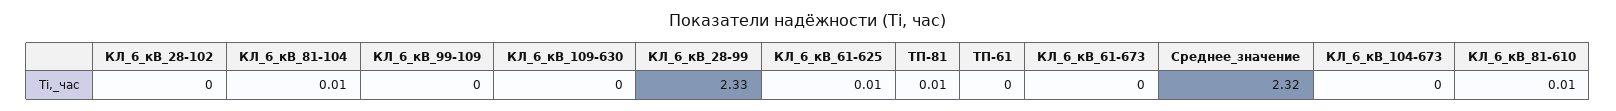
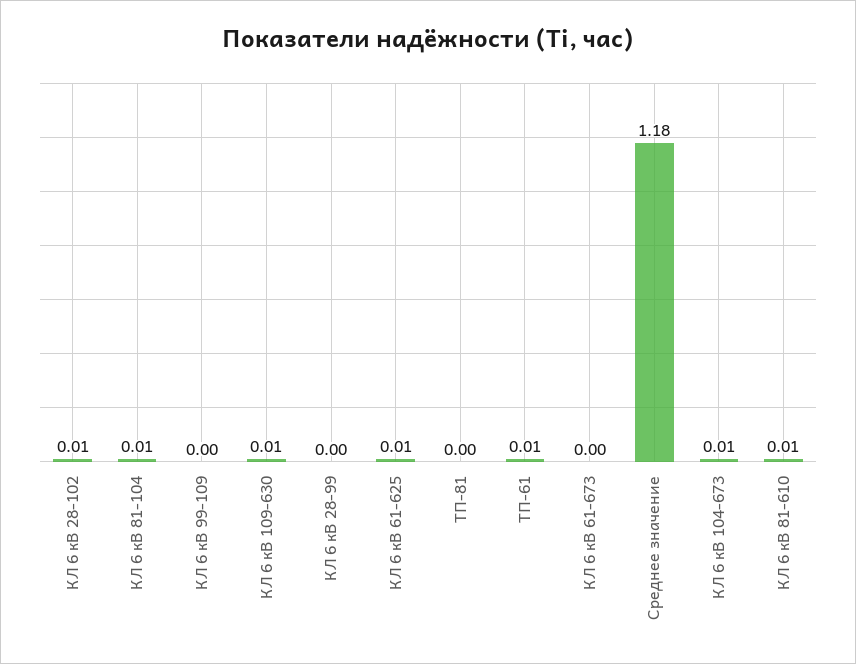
  {
-   "КЛ_6_кВ_28-102": 0,
+   "КЛ_6_кВ_28-102": 0.01,
    "КЛ_6_кВ_81-104": 0.01,
    "КЛ_6_кВ_99-109": 0,
-   "КЛ_6_кВ_109-630": 0,
+   "КЛ_6_кВ_109-630": 0.01,
-   "КЛ_6_кВ_28-99": 2.33,
+   "КЛ_6_кВ_28-99": 0,
    "КЛ_6_кВ_61-625": 0.01,
-   "ТП-81": 0.01,
+   "ТП-81": 0,
-   "ТП-61": 0,
+   "ТП-61": 0.01,
    "КЛ_6_кВ_61-673": 0,
-   "Среднее_значение": 2.32,
+   "Среднее_значение": 1.18,
-   "КЛ_6_кВ_104-673": 0,
+   "КЛ_6_кВ_104-673": 0.01,
    "КЛ_6_кВ_81-610": 0.01
  }

